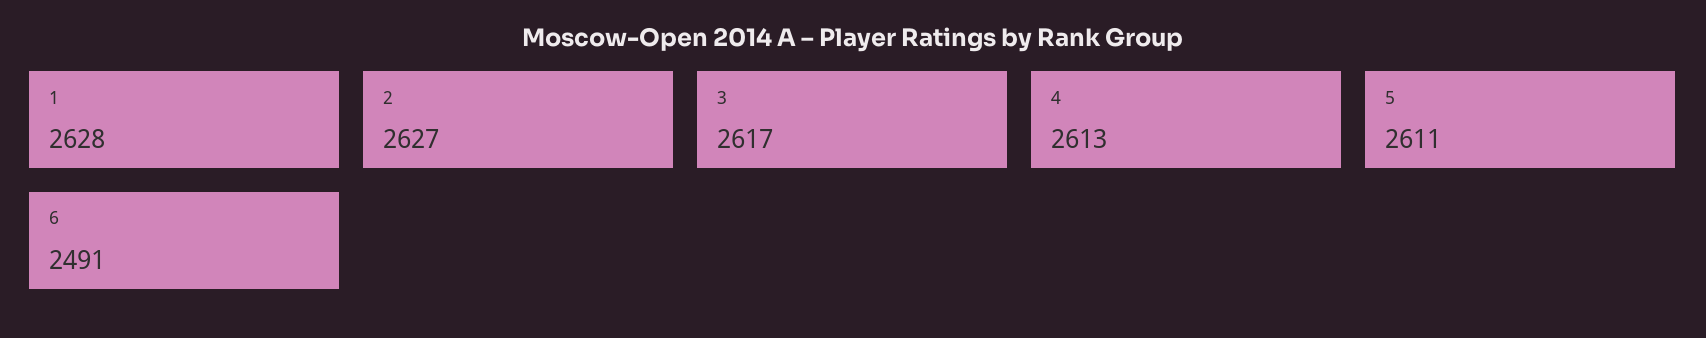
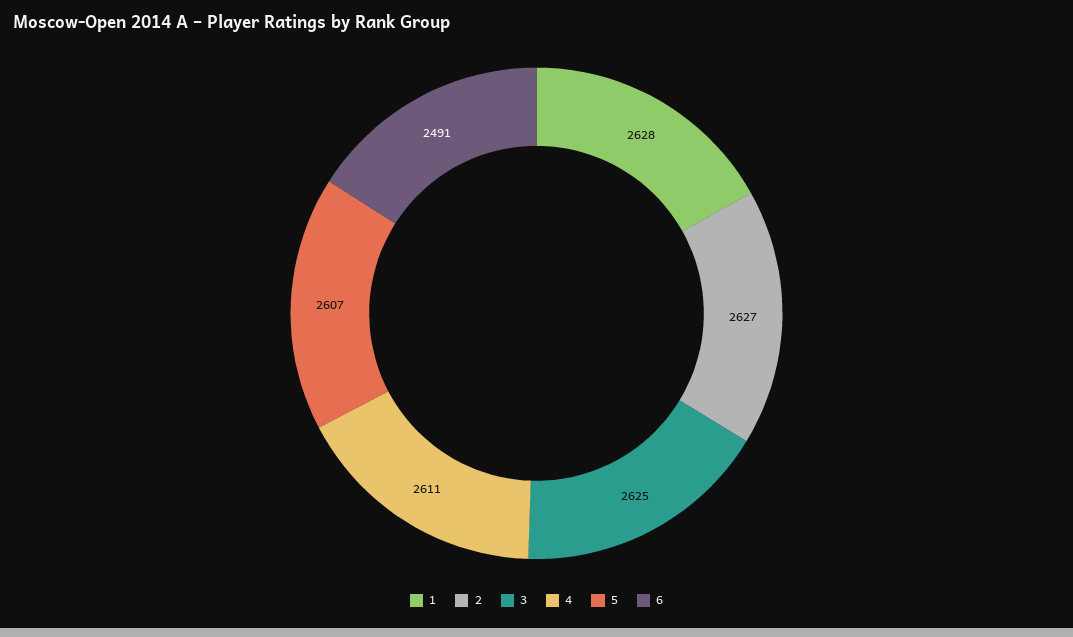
  {
    "1": 2628,
    "2": 2627,
-   "3": 2617,
+   "3": 2625,
-   "4": 2613,
+   "4": 2611,
-   "5": 2611,
+   "5": 2607,
    "6": 2491
  }

